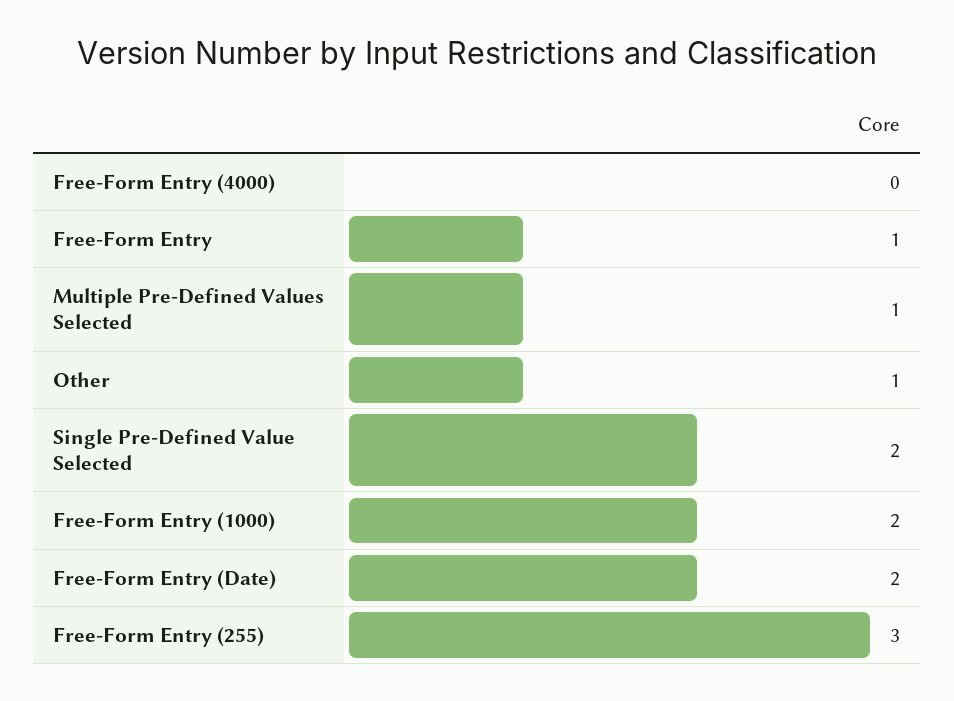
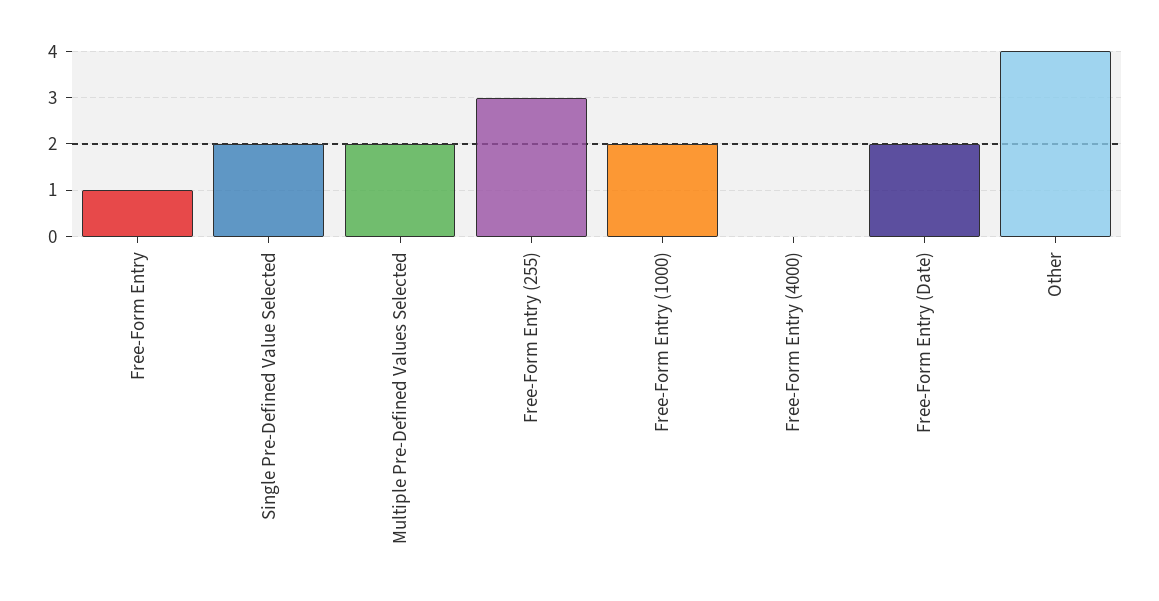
  {
    "Free-Form Entry (4000)": 0,
    "Free-Form Entry": 1,
-   "Multiple Pre-Defined Values Selected": 1,
+   "Multiple Pre-Defined Values Selected": 2,
-   "Other": 1,
+   "Other": 4,
    "Single Pre-Defined Value Selected": 2,
    "Free-Form Entry (1000)": 2,
    "Free-Form Entry (Date)": 2,
    "Free-Form Entry (255)": 3
  }

